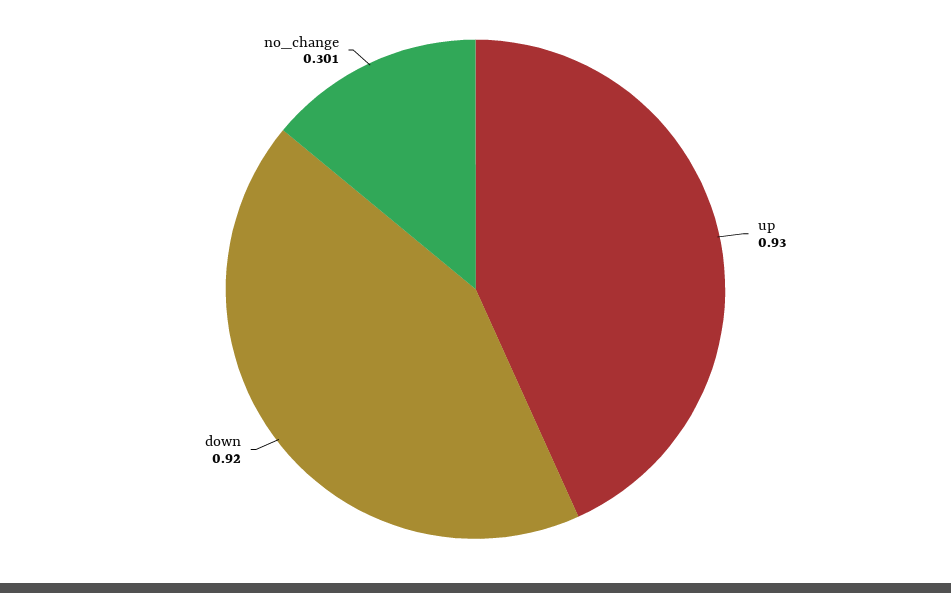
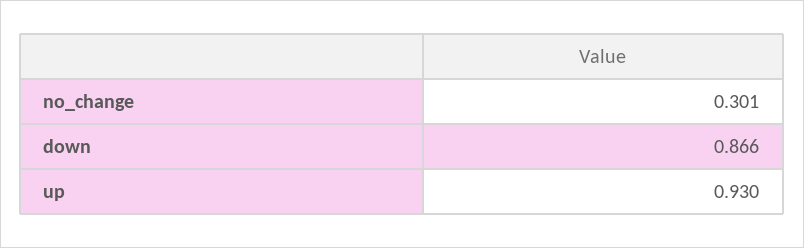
  {
    "up": 0.93,
-   "down": 0.92,
+   "down": 0.866,
    "no_change": 0.301
  }

